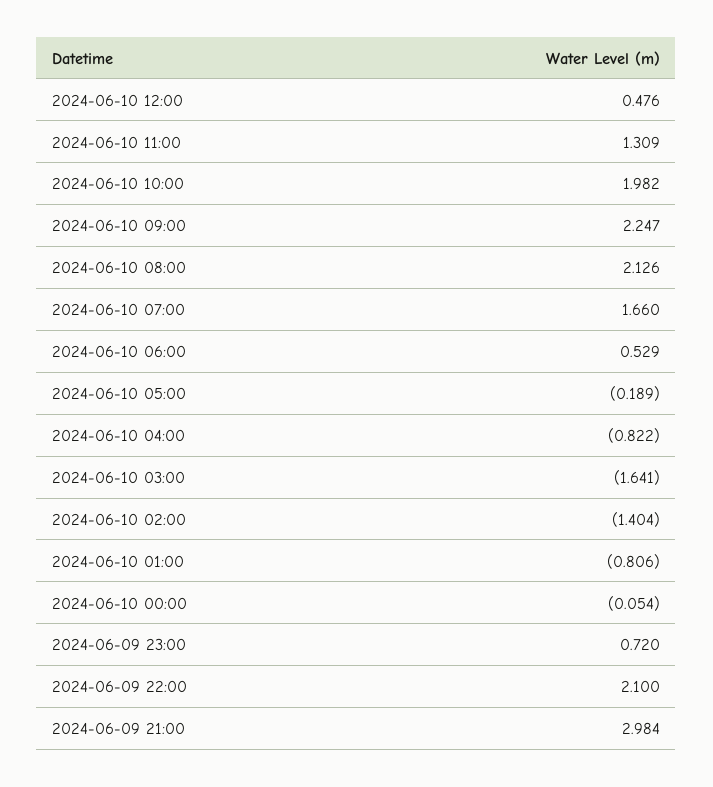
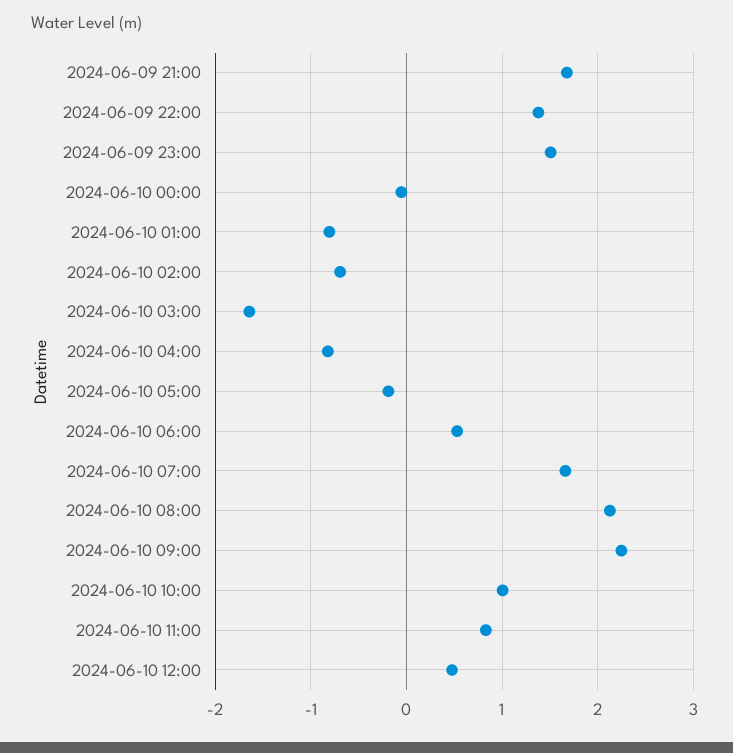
  {
    "2024-06-10 12:00": 0.476,
-   "2024-06-10 11:00": 1.309,
+   "2024-06-10 11:00": 0.8,
-   "2024-06-10 10:00": 1.982,
+   "2024-06-10 10:00": 1,
    "2024-06-10 09:00": 2.247,
    "2024-06-10 08:00": 2.126,
    "2024-06-10 07:00": 1.66,
    "2024-06-10 06:00": 0.529,
    "2024-06-10 05:00": -0.189,
    "2024-06-10 04:00": -0.822,
    "2024-06-10 03:00": -1.641,
-   "2024-06-10 02:00": -1.404,
+   "2024-06-10 02:00": -0.7,
    "2024-06-10 01:00": -0.806,
    "2024-06-10 00:00": -0.054,
-   "2024-06-09 23:00": 0.72,
+   "2024-06-09 23:00": 1.5,
-   "2024-06-09 22:00": 2.1,
+   "2024-06-09 22:00": 1.4,
-   "2024-06-09 21:00": 2.984
+   "2024-06-09 21:00": 1.7
  }

